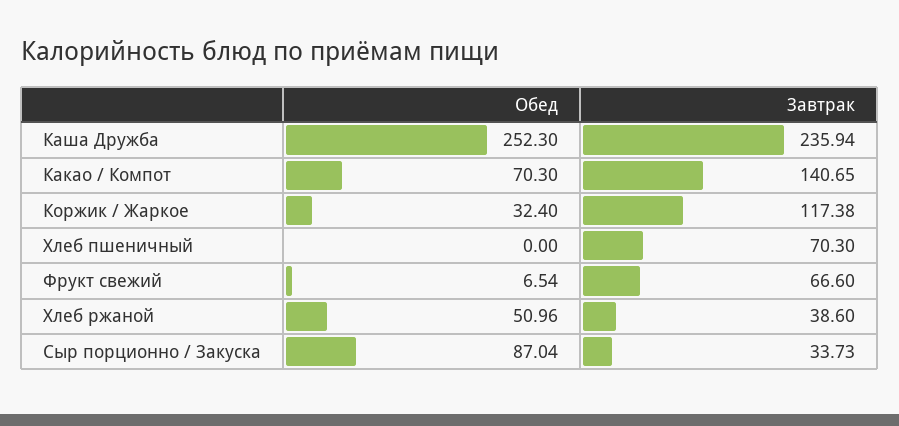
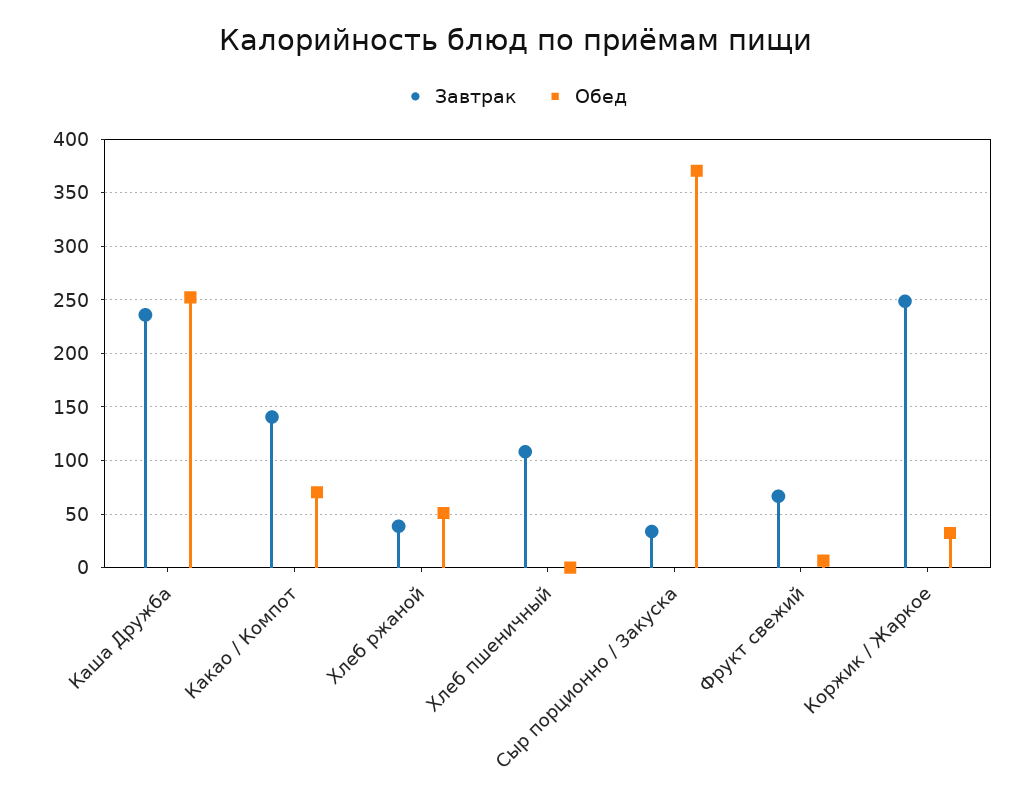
  {
    "Обед": {
      "Каша Дружба": 252.3,
      "Какао / Компот": 70.3,
      "Коржик / Жаркое": 32.4,
      "Хлеб пшеничный": 0,
      "Фрукт свежий": 6.54,
      "Хлеб ржаной": 50.96,
-     "Сыр порционно / Закуска": 87.04
+     "Сыр порционно / Закуска": 370
    },
    "Завтрак": {
      "Каша Дружба": 235.94,
      "Какао / Компот": 140.65,
-     "Коржик / Жаркое": 117.38,
+     "Коржик / Жаркое": 250,
-     "Хлеб пшеничный": 70.3,
+     "Хлеб пшеничный": 110,
      "Фрукт свежий": 66.6,
      "Хлеб ржаной": 38.6,
      "Сыр порционно / Закуска": 33.73
    }
  }

